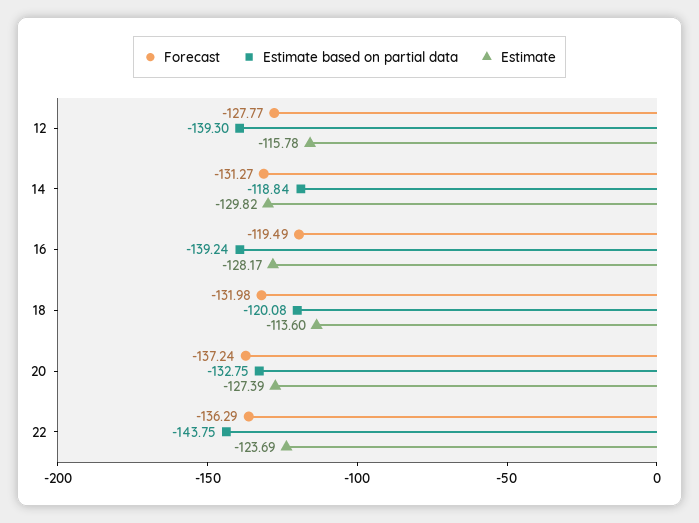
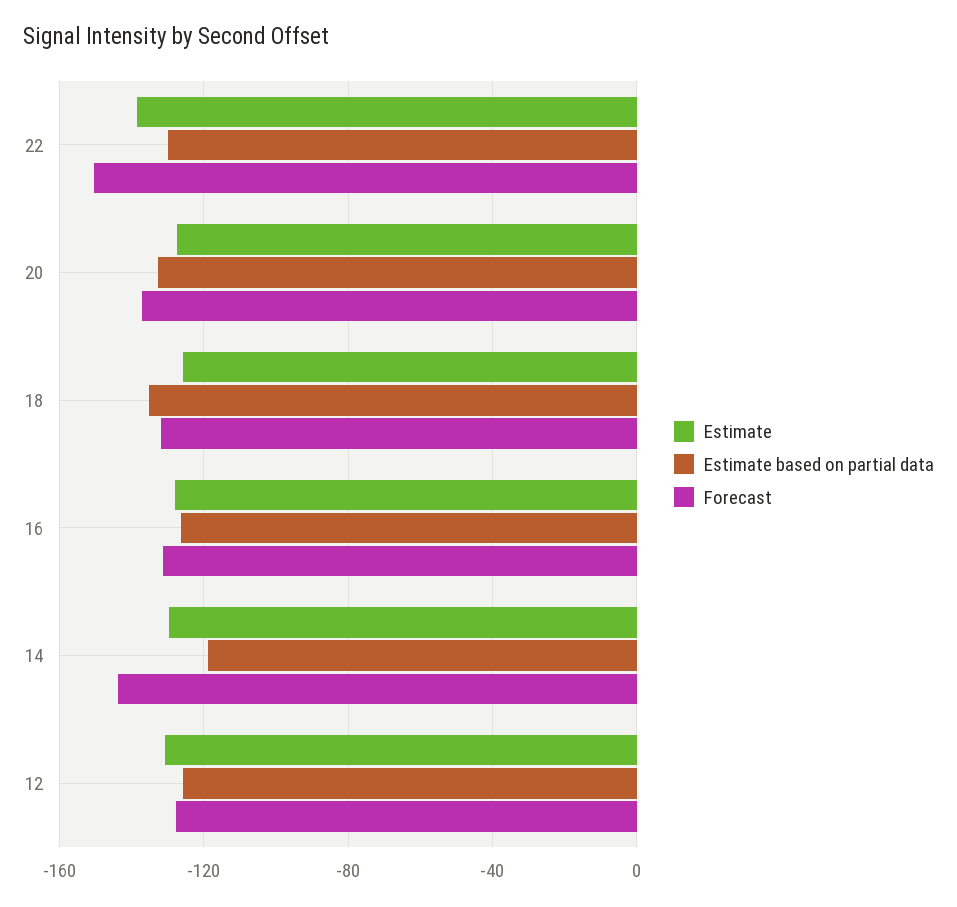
  {
    "Forecast": {
      "12": -127.77,
-     "14": -131.27,
+     "14": -145,
-     "16": -119.49,
+     "16": -130,
      "18": -131.98,
      "20": -137.24,
-     "22": -136.29
+     "22": -150
    },
    "Estimate based on partial data": {
-     "12": -139.3,
+     "12": -125,
      "14": -118.84,
-     "16": -139.24,
+     "16": -125,
-     "18": -120.08,
+     "18": -135,
      "20": -132.75,
-     "22": -143.75
+     "22": -130
    },
    "Estimate": {
-     "12": -115.78,
+     "12": -130,
      "14": -129.82,
      "16": -128.17,
-     "18": -113.6,
+     "18": -125,
      "20": -127.39,
-     "22": -123.69
+     "22": -140
    }
  }

